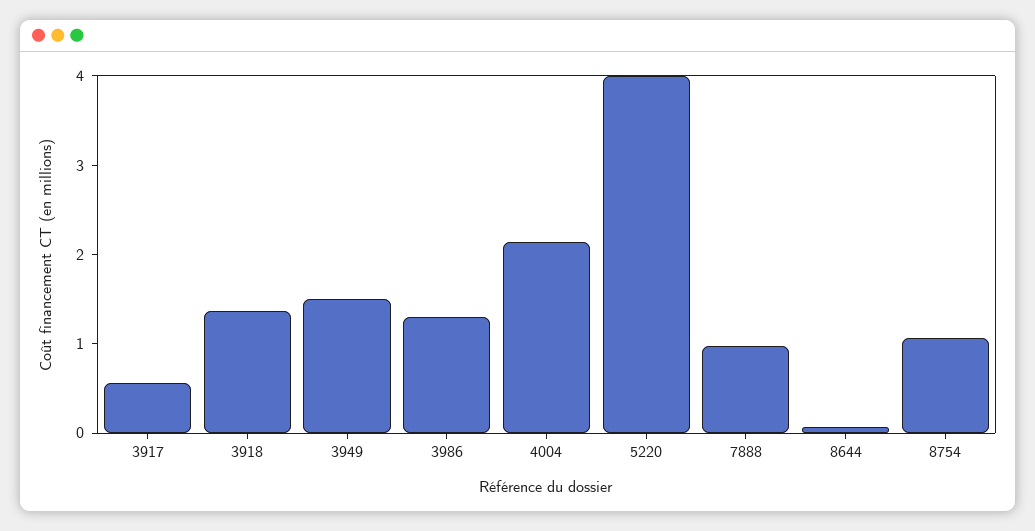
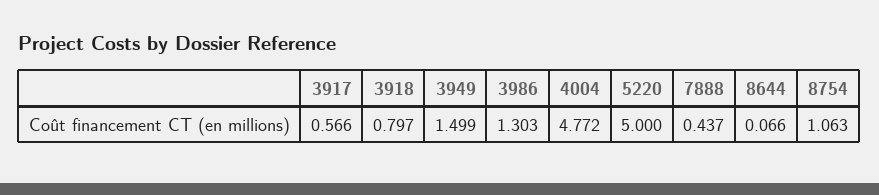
  {
    "3917": 0.566,
-   "3918": 1.4,
+   "3918": 0.797,
    "3949": 1.499,
    "3986": 1.303,
-   "4004": 2.2,
+   "4004": 4.772,
-   "5220": 4,
+   "5220": 5,
-   "7888": 1,
+   "7888": 0.437,
    "8644": 0.066,
    "8754": 1.063
  }

